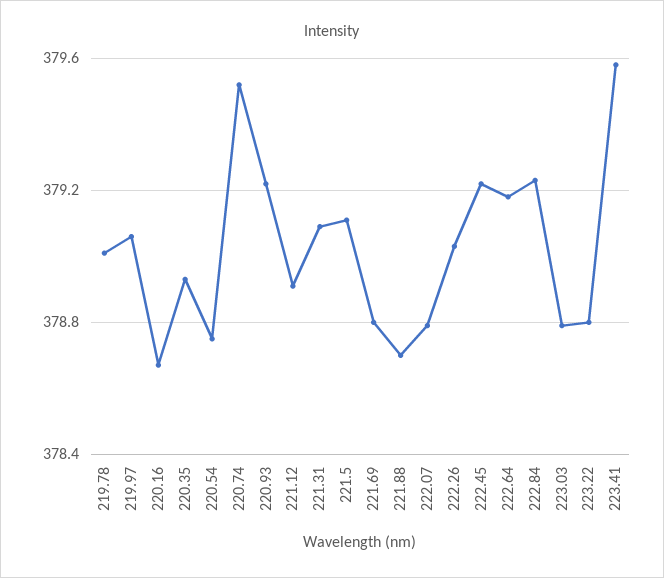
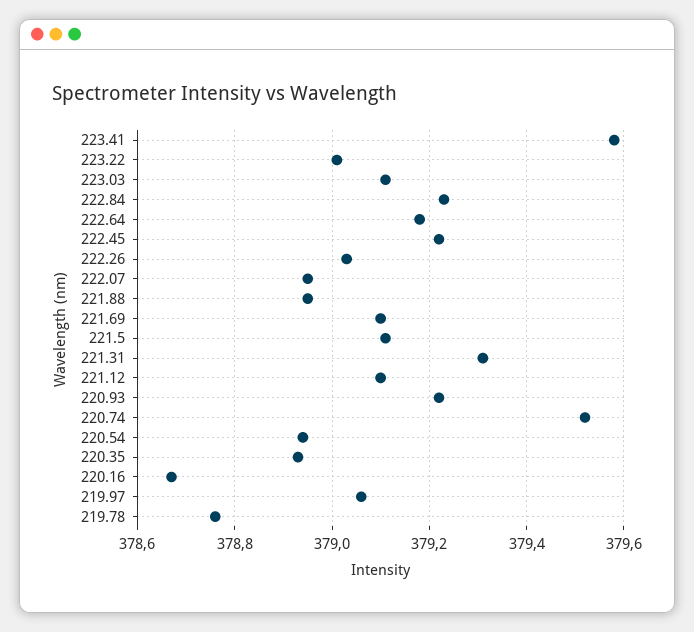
  {
-   "219.78": 379,
+   "219.78": 378.75,
    "219.97": 379.05,
    "220.16": 378.65,
    "220.35": 378.95,
-   "220.54": 378.75,
+   "220.54": 378.95,
    "220.74": 379.5,
    "220.93": 379.2,
-   "221.12": 378.9,
+   "221.12": 379.1,
-   "221.31": 379.1,
+   "221.31": 379.3,
    "221.5": 379.1,
-   "221.69": 378.8,
+   "221.69": 379.1,
-   "221.88": 378.7,
+   "221.88": 378.95,
-   "222.07": 378.8,
+   "222.07": 378.95,
    "222.26": 379.05,
    "222.45": 379.2,
    "222.64": 379.2,
    "222.84": 379.25,
-   "223.03": 378.8,
+   "223.03": 379.1,
-   "223.22": 378.8,
+   "223.22": 379,
    "223.41": 379.6
  }

